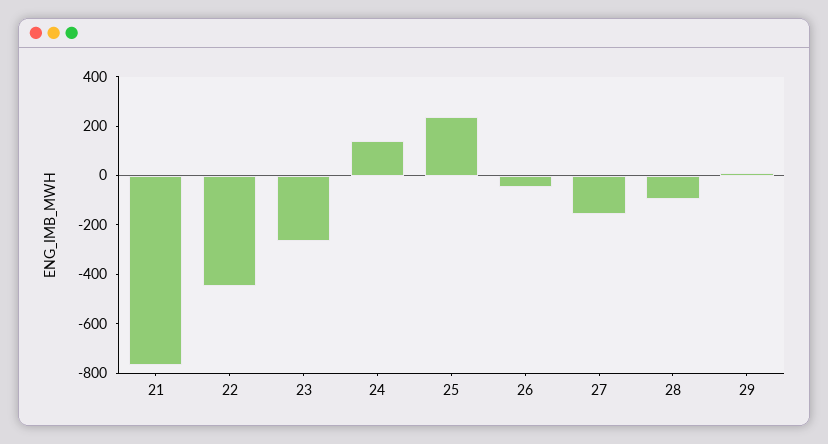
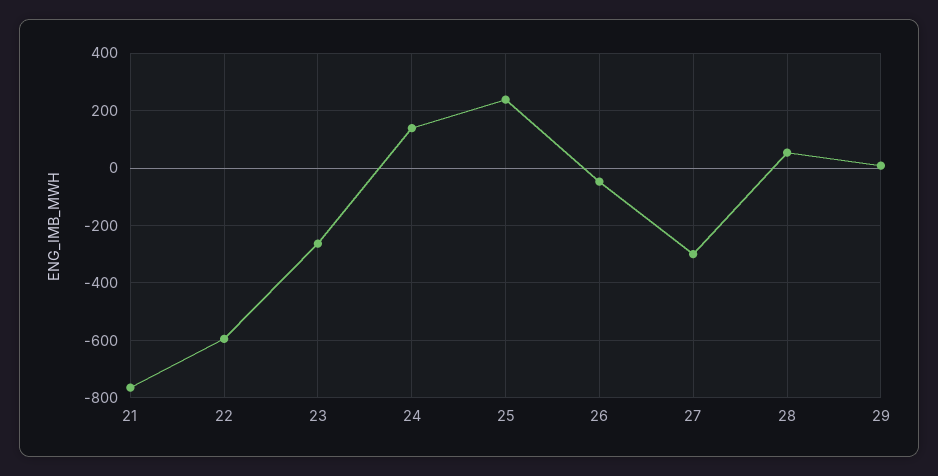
  {
    "21": -775,
-   "22": -450,
+   "22": -600,
    "23": -275,
    "24": 150,
    "25": 250,
    "26": -50,
-   "27": -150,
+   "27": -300,
-   "28": -100,
+   "28": 50,
    "29": 0
  }

